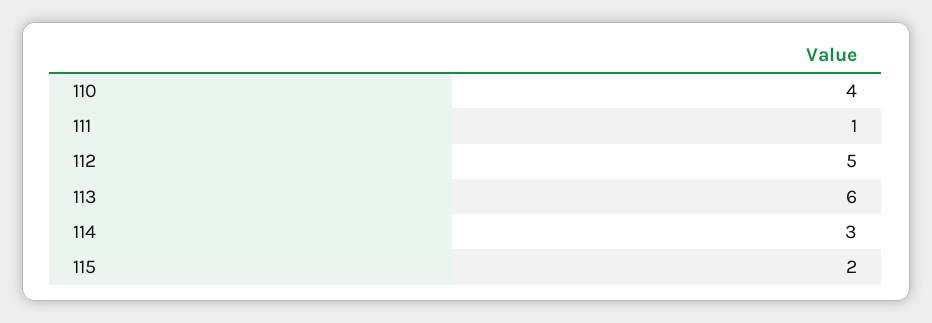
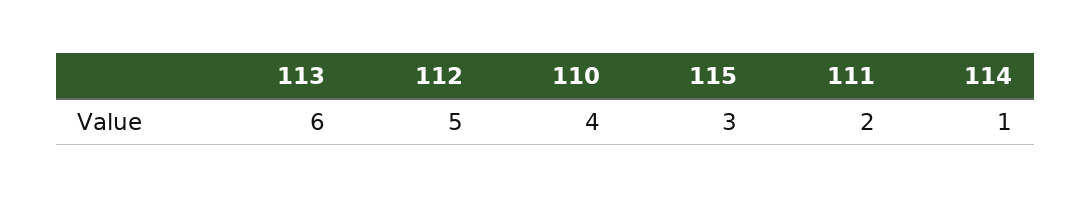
  {
    "110": 4,
-   "111": 1,
+   "111": 2,
    "112": 5,
    "113": 6,
-   "114": 3,
+   "114": 1,
-   "115": 2
+   "115": 3
  }

